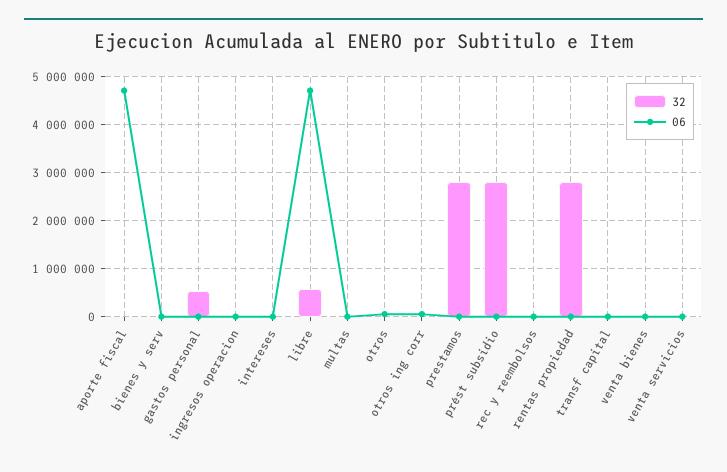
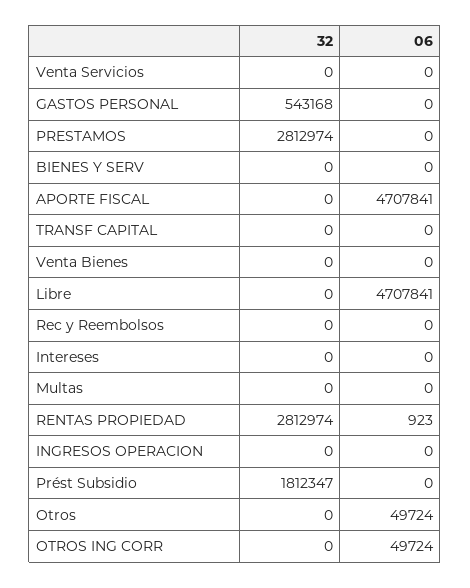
  {
    "32": {
      "aporte fiscal": 0,
      "bienes y serv": 0,
      "gastos personal": 543168,
      "ingresos operacion": 0,
      "intereses": 0,
-     "libre": 600000,
+     "libre": 0,
      "multas": 0,
      "otros": 0,
      "otros ing corr": 0,
      "prestamos": 2812974,
-     "prést subsidio": 2800000,
+     "prést subsidio": 1812347,
      "rec y reembolsos": 0,
      "rentas propiedad": 2812974,
      "transf capital": 0,
      "venta bienes": 0,
      "venta servicios": 0
    },
    "06": {
      "aporte fiscal": 4707841,
      "bienes y serv": 0,
      "gastos personal": 0,
      "ingresos operacion": 0,
      "intereses": 0,
      "libre": 4707841,
      "multas": 0,
      "otros": 49724,
      "otros ing corr": 49724,
      "prestamos": 0,
      "prést subsidio": 0,
      "rec y reembolsos": 0,
      "rentas propiedad": 923,
      "transf capital": 0,
      "venta bienes": 0,
      "venta servicios": 0
    }
  }

